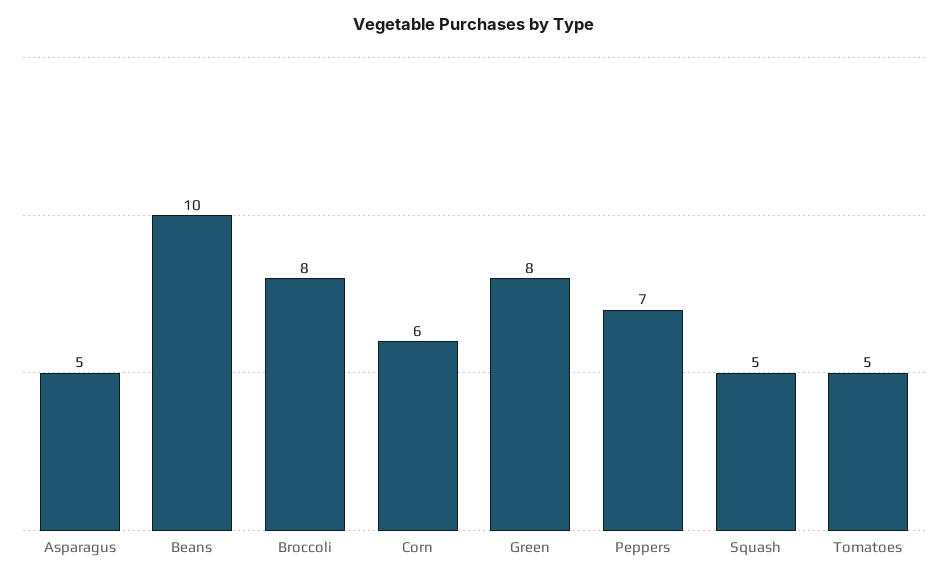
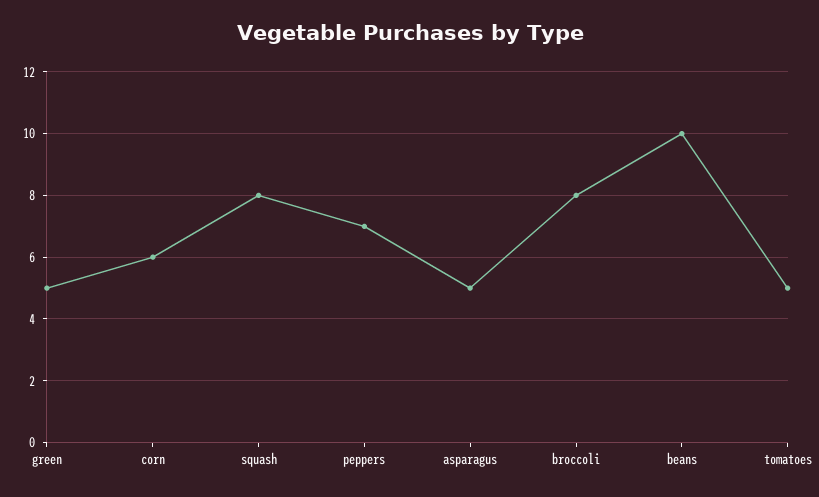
  {
    "Asparagus": 5,
    "Beans": 10,
    "Broccoli": 8,
    "Corn": 6,
-   "Green": 8,
+   "Green": 5,
    "Peppers": 7,
-   "Squash": 5,
+   "Squash": 8,
    "Tomatoes": 5
  }

